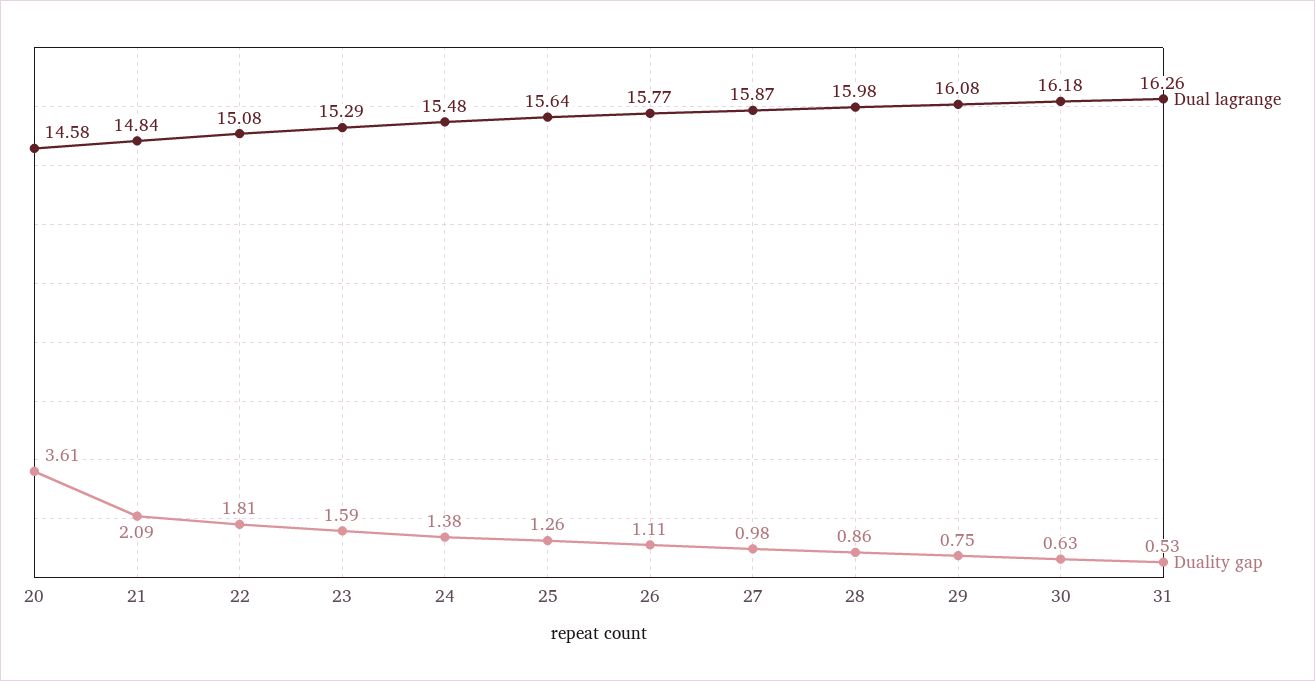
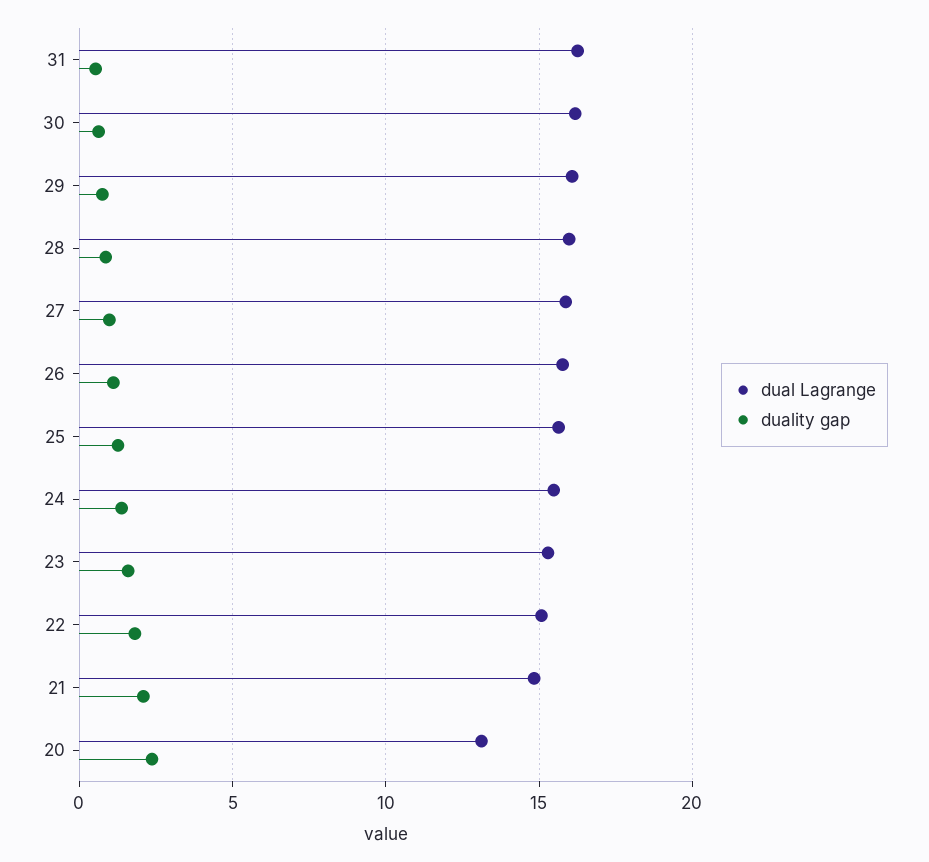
  {
    "Dual lagrange": {
-     "20": 14.58,
+     "20": 13,
      "21": 14.84,
      "22": 15.08,
      "23": 15.29,
      "24": 15.48,
      "25": 15.64,
      "26": 15.77,
      "27": 15.87,
      "28": 15.98,
      "29": 16.08,
      "30": 16.18,
      "31": 16.26
    },
    "Duality gap": {
-     "20": 3.61,
+     "20": 2.5,
      "21": 2.09,
      "22": 1.81,
      "23": 1.59,
      "24": 1.38,
      "25": 1.26,
      "26": 1.11,
      "27": 0.98,
      "28": 0.86,
      "29": 0.75,
      "30": 0.63,
      "31": 0.53
    }
  }

